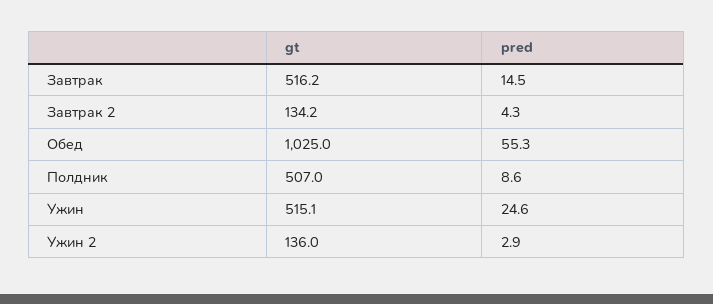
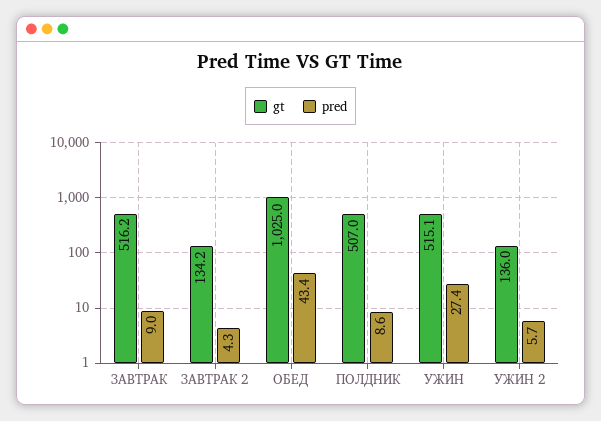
  {
    "gt": {
      "Завтрак": 516.2,
      "Завтрак 2": 134.2,
      "Обед": 1025,
      "Полдник": 507,
      "Ужин": 515.1,
      "Ужин 2": 136
    },
    "pred": {
-     "Завтрак": 14.5,
+     "Завтрак": 9,
      "Завтрак 2": 4.3,
-     "Обед": 55.3,
+     "Обед": 43.4,
      "Полдник": 8.6,
-     "Ужин": 24.6,
+     "Ужин": 27.4,
-     "Ужин 2": 2.9
+     "Ужин 2": 5.7
    }
  }

